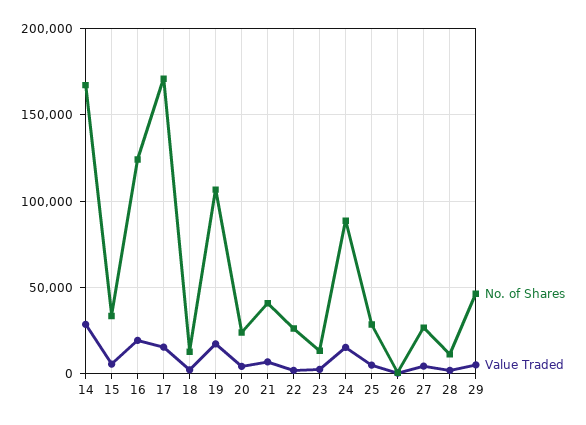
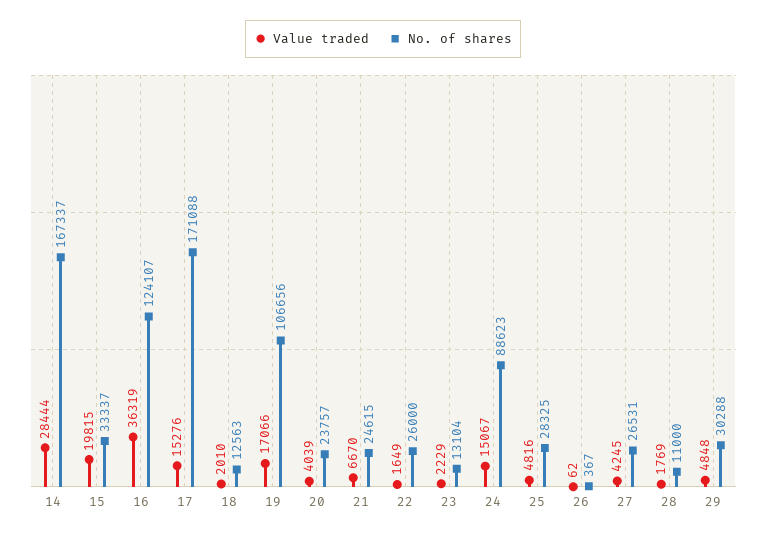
  {
    "No. of Shares": {
      "14": 167337,
      "15": 33337,
      "16": 124107,
      "17": 171088,
      "18": 12563,
      "19": 106656,
      "20": 23757,
-     "21": 40000,
+     "21": 24615,
      "22": 26000,
      "23": 13104,
      "24": 88623,
      "25": 28325,
      "26": 367,
      "27": 26531,
      "28": 11000,
-     "29": 45000
+     "29": 30288
    },
    "Value Traded": {
      "14": 28444,
-     "15": 5000,
+     "15": 19815,
-     "16": 20000,
+     "16": 36319,
      "17": 15276,
      "18": 2010,
      "19": 17066,
      "20": 4039,
      "21": 6670,
      "22": 1649,
      "23": 2229,
      "24": 15067,
      "25": 4816,
      "26": 62,
      "27": 4245,
      "28": 1769,
      "29": 4848
    }
  }

